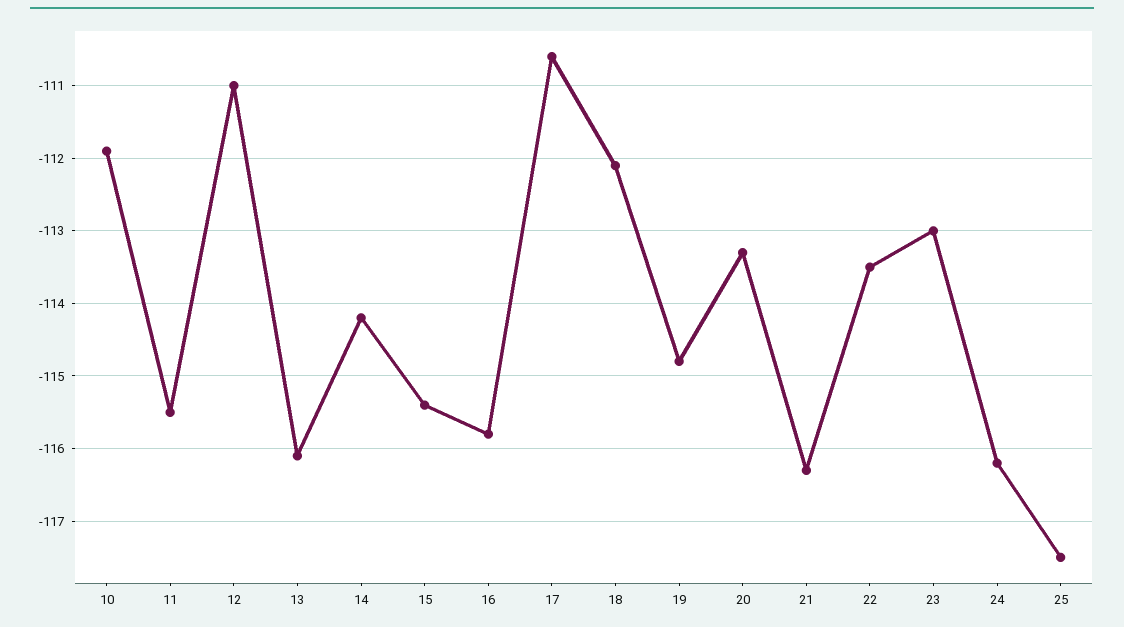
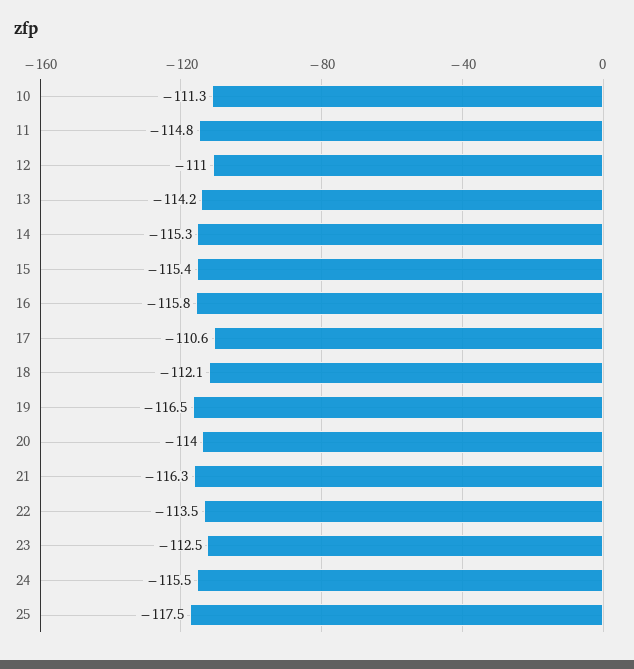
  {
-   "10": -111.9,
+   "10": -111.3,
-   "11": -115.5,
+   "11": -114.8,
    "12": -111,
-   "13": -116.1,
+   "13": -114.2,
-   "14": -114.2,
+   "14": -115.3,
    "15": -115.4,
    "16": -115.8,
    "17": -110.6,
    "18": -112.1,
-   "19": -114.8,
+   "19": -116.5,
-   "20": -113.3,
+   "20": -114,
    "21": -116.3,
    "22": -113.5,
-   "23": -113,
+   "23": -112.5,
-   "24": -116.2,
+   "24": -115.5,
    "25": -117.5
  }

